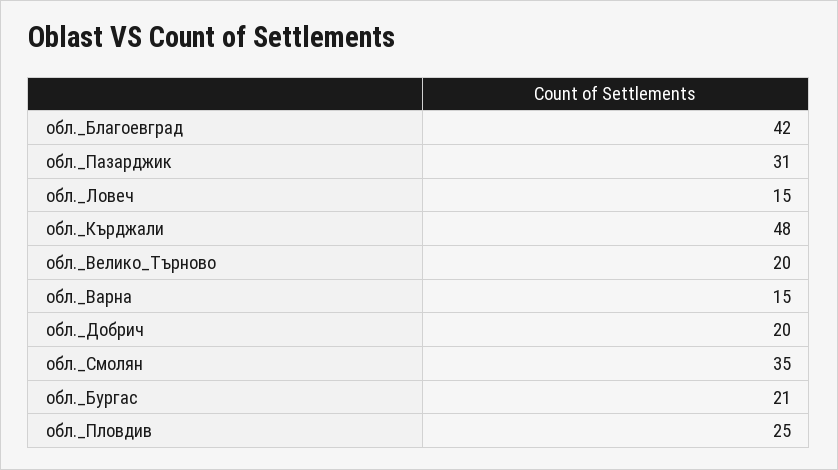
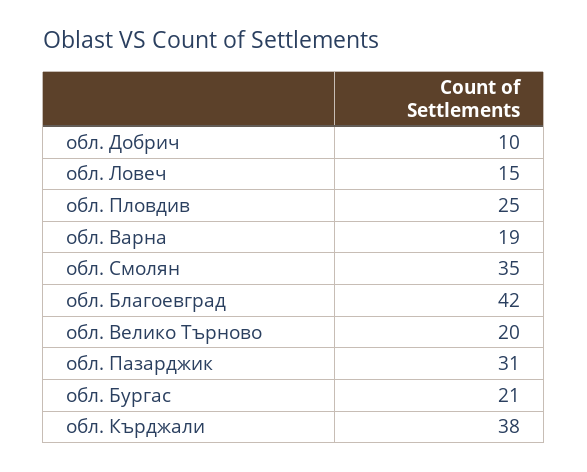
  {
    "обл._Благоевград": 42,
    "обл._Пазарджик": 31,
    "обл._Ловеч": 15,
-   "обл._Кърджали": 48,
+   "обл._Кърджали": 38,
    "обл._Велико_Търново": 20,
-   "обл._Варна": 15,
+   "обл._Варна": 19,
-   "обл._Добрич": 20,
+   "обл._Добрич": 10,
    "обл._Смолян": 35,
    "обл._Бургас": 21,
    "обл._Пловдив": 25
  }

